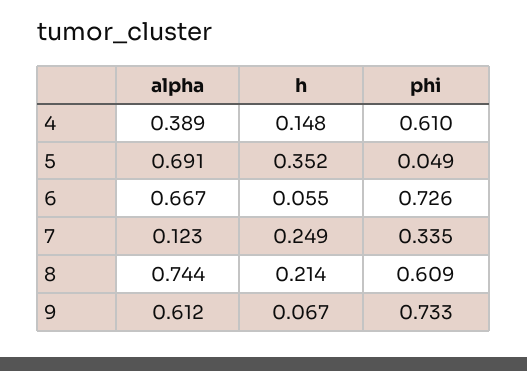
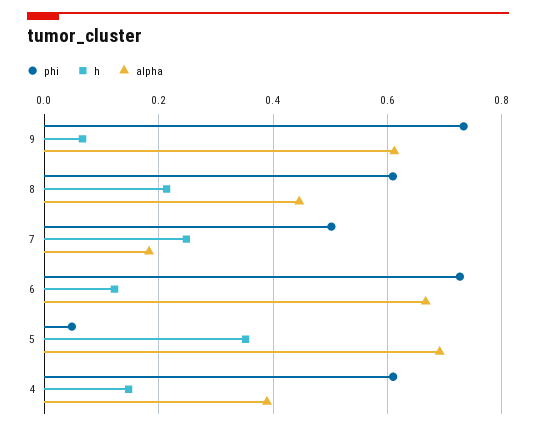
  {
    "alpha": {
      "4": 0.389,
      "5": 0.691,
      "6": 0.667,
-     "7": 0.123,
+     "7": 0.18,
-     "8": 0.744,
+     "8": 0.44,
      "9": 0.612
    },
    "h": {
      "4": 0.148,
      "5": 0.352,
-     "6": 0.055,
+     "6": 0.12,
      "7": 0.249,
      "8": 0.214,
      "9": 0.067
    },
    "phi": {
      "4": 0.61,
      "5": 0.049,
      "6": 0.726,
-     "7": 0.335,
+     "7": 0.5,
      "8": 0.609,
      "9": 0.733
    }
  }

